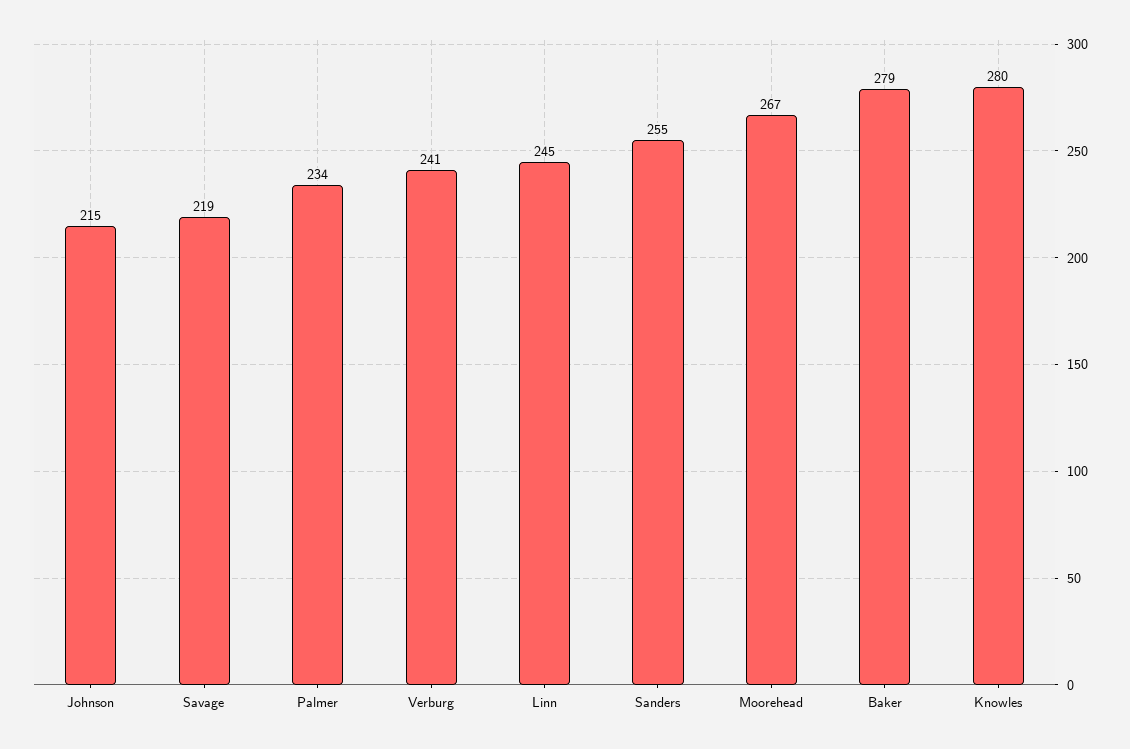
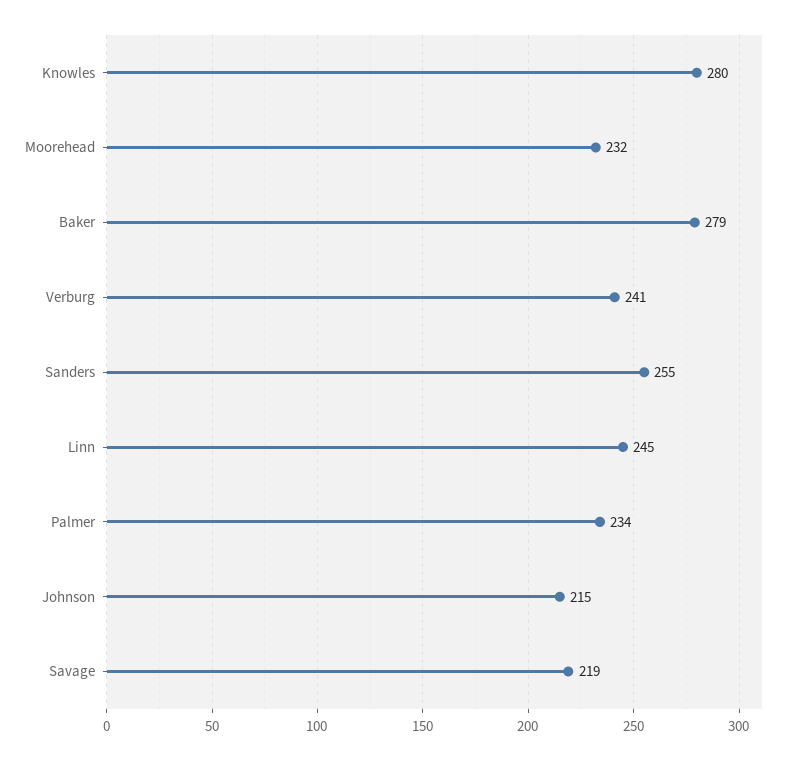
  {
    "Johnson": 215,
    "Savage": 219,
    "Palmer": 234,
    "Verburg": 241,
    "Linn": 245,
    "Sanders": 255,
-   "Moorehead": 267,
+   "Moorehead": 232,
    "Baker": 279,
    "Knowles": 280
  }

